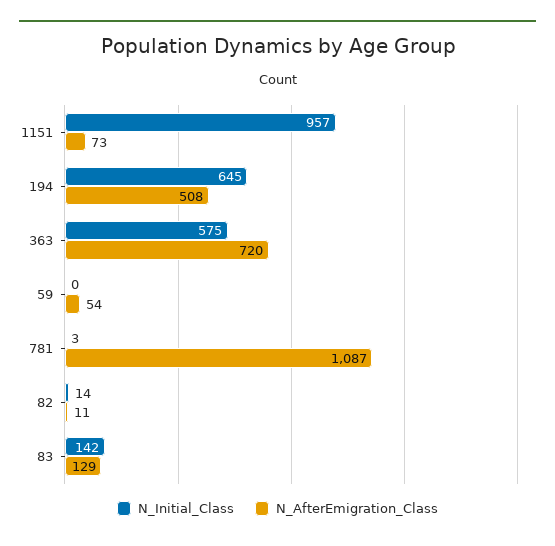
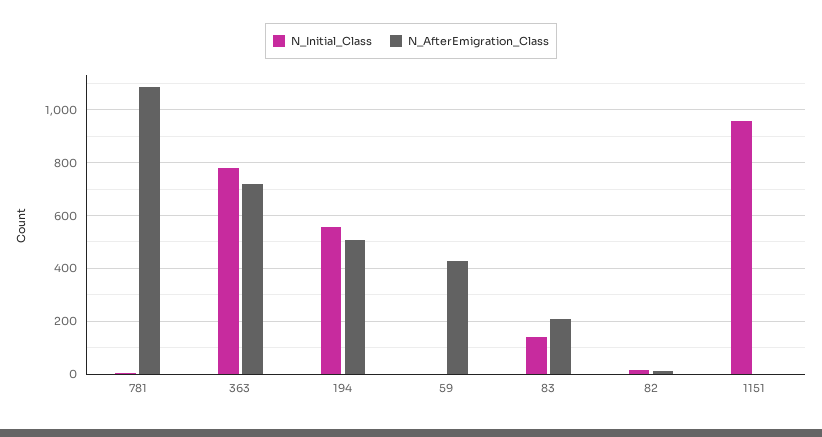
  {
    "N_Initial_Class": {
      "1151": 957,
-     "194": 645,
+     "194": 550,
-     "363": 575,
+     "363": 775,
      "59": 0,
      "781": 3,
      "82": 14,
      "83": 142
    },
    "N_AfterEmigration_Class": {
-     "1151": 73,
+     "1151": 0,
      "194": 508,
      "363": 720,
-     "59": 54,
+     "59": 425,
      "781": 1087,
      "82": 11,
-     "83": 129
+     "83": 200
    }
  }

